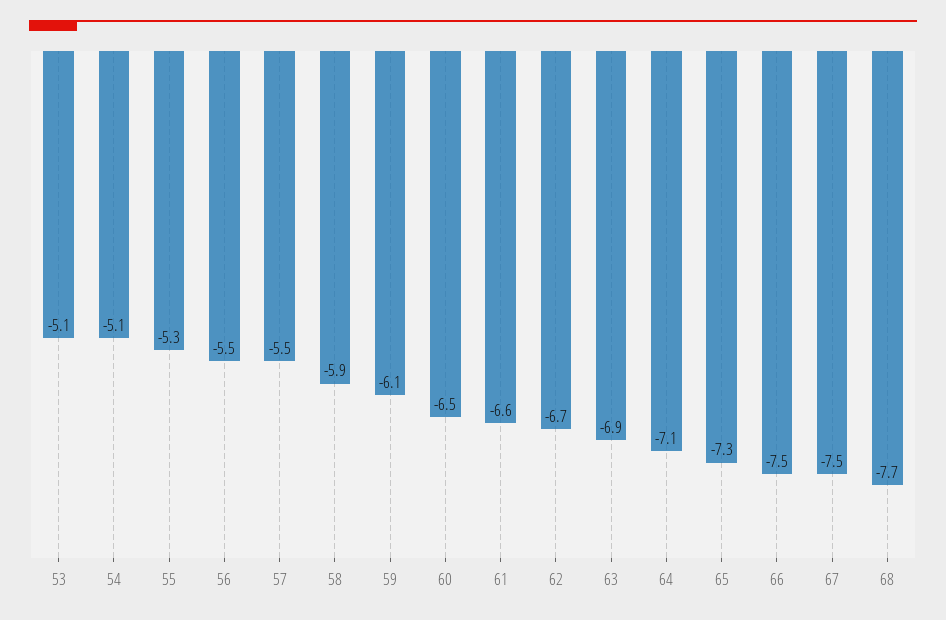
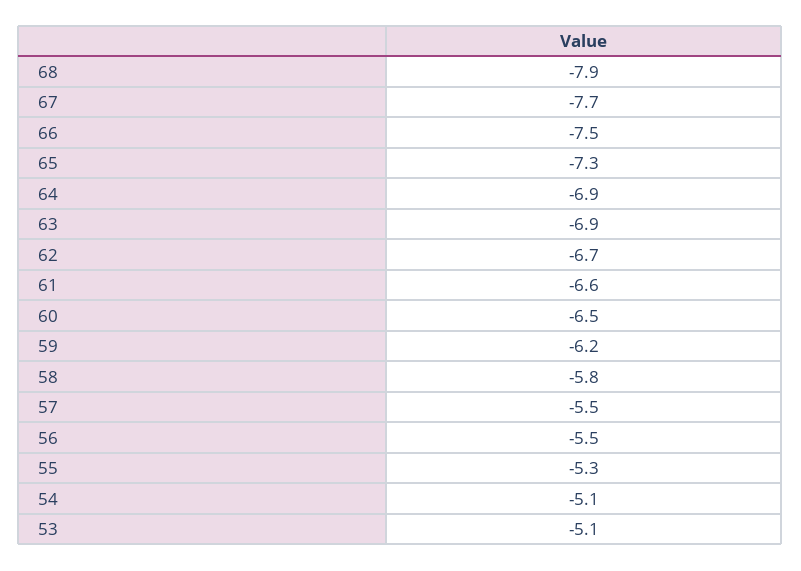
  {
    "53": -5.1,
    "54": -5.1,
    "55": -5.3,
    "56": -5.5,
    "57": -5.5,
-   "58": -5.9,
+   "58": -5.8,
-   "59": -6.1,
+   "59": -6.2,
    "60": -6.5,
    "61": -6.6,
    "62": -6.7,
    "63": -6.9,
-   "64": -7.1,
+   "64": -6.9,
    "65": -7.3,
    "66": -7.5,
-   "67": -7.5,
+   "67": -7.7,
-   "68": -7.7
+   "68": -7.9
  }

